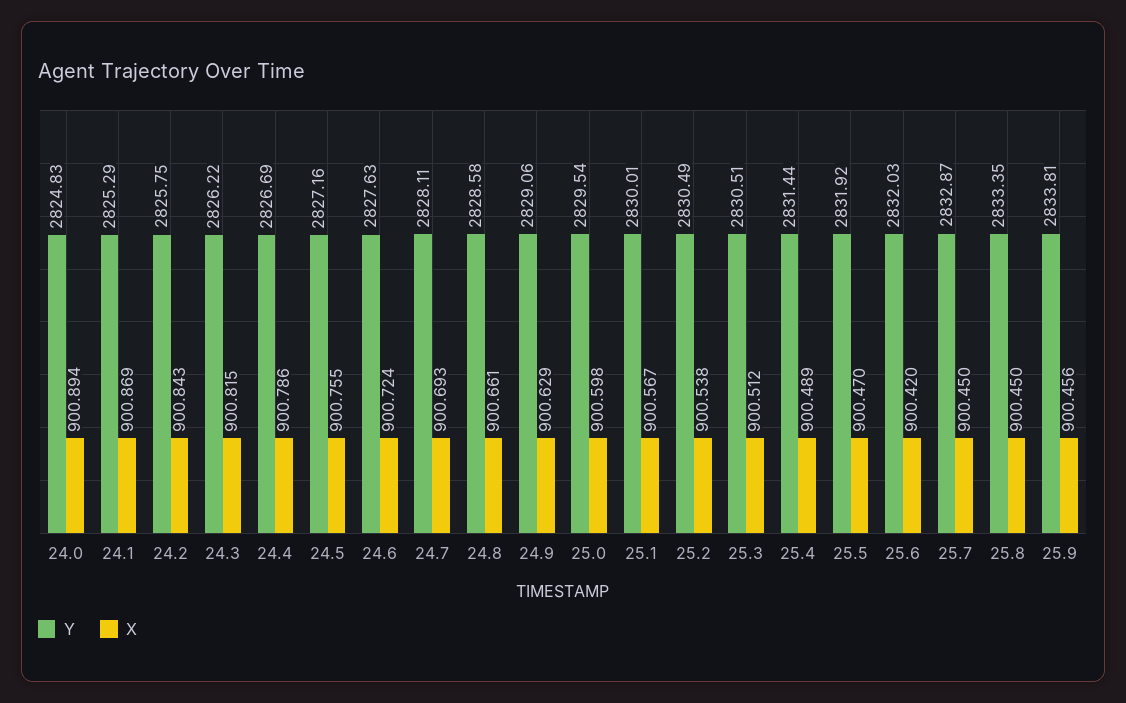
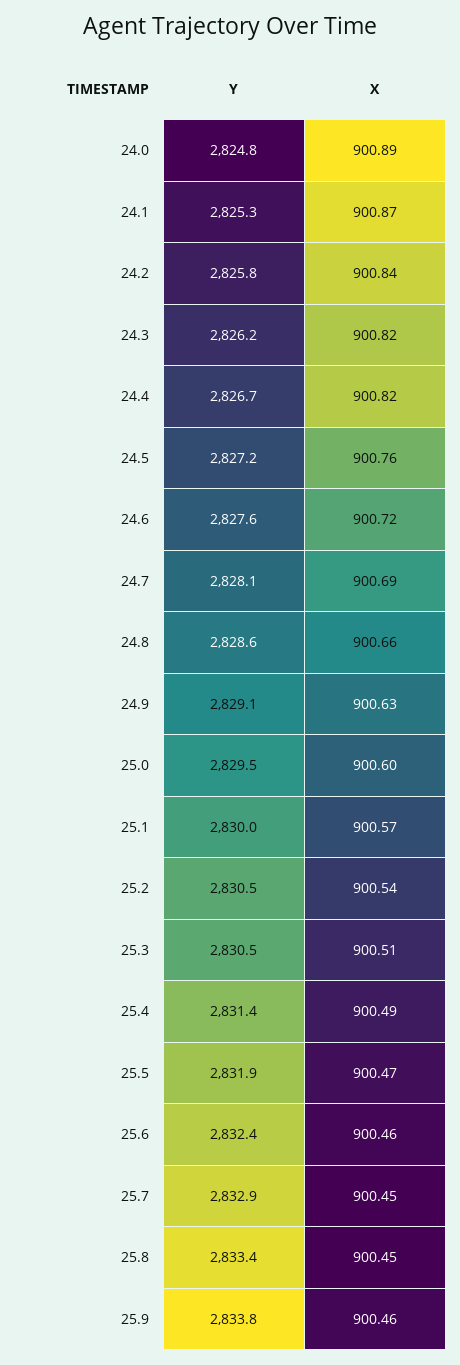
  {
    "Y": {
      "24.0": 2824.83,
      "24.1": 2825.29,
      "24.2": 2825.75,
      "24.3": 2826.22,
      "24.4": 2826.69,
      "24.5": 2827.16,
      "24.6": 2827.63,
      "24.7": 2828.11,
      "24.8": 2828.58,
      "24.9": 2829.06,
      "25.0": 2829.54,
      "25.1": 2830.01,
      "25.2": 2830.49,
      "25.3": 2830.51,
      "25.4": 2831.44,
      "25.5": 2831.92,
-     "25.6": 2832.03,
+     "25.6": 2832.4,
      "25.7": 2832.87,
      "25.8": 2833.35,
      "25.9": 2833.81
    },
    "X": {
      "24.0": 900.894,
      "24.1": 900.869,
      "24.2": 900.843,
      "24.3": 900.815,
-     "24.4": 900.786,
+     "24.4": 900.82,
      "24.5": 900.755,
      "24.6": 900.724,
      "24.7": 900.693,
      "24.8": 900.661,
      "24.9": 900.629,
      "25.0": 900.598,
      "25.1": 900.567,
      "25.2": 900.538,
      "25.3": 900.512,
      "25.4": 900.489,
      "25.5": 900.47,
-     "25.6": 900.42,
+     "25.6": 900.46,
      "25.7": 900.45,
      "25.8": 900.45,
      "25.9": 900.456
    }
  }

